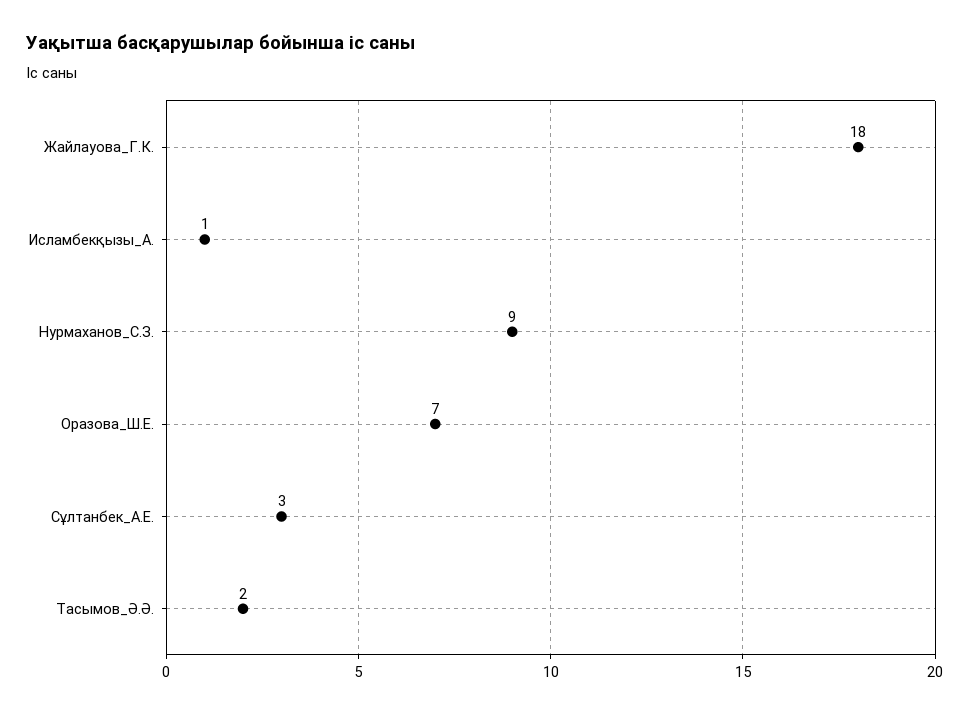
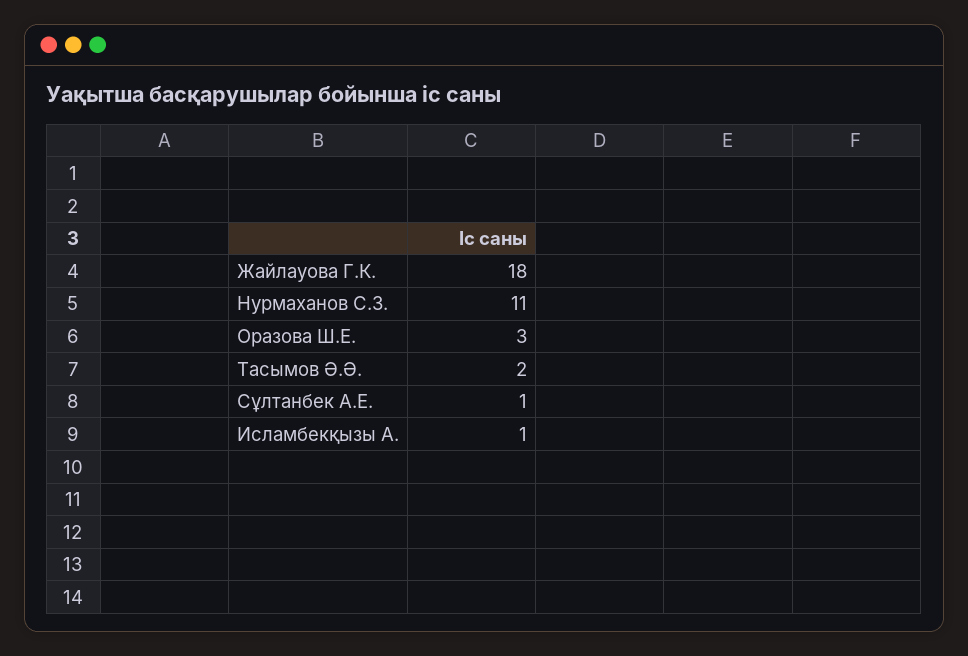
  {
    "Жайлауова_Г.К.": 18,
    "Исламбекқызы_А.": 1,
-   "Нурмаханов_С.З.": 9,
+   "Нурмаханов_С.З.": 11,
-   "Оразова_Ш.Е.": 7,
+   "Оразова_Ш.Е.": 3,
-   "Сұлтанбек_А.Е.": 3,
+   "Сұлтанбек_А.Е.": 1,
    "Тасымов_Ә.Ә.": 2
  }

